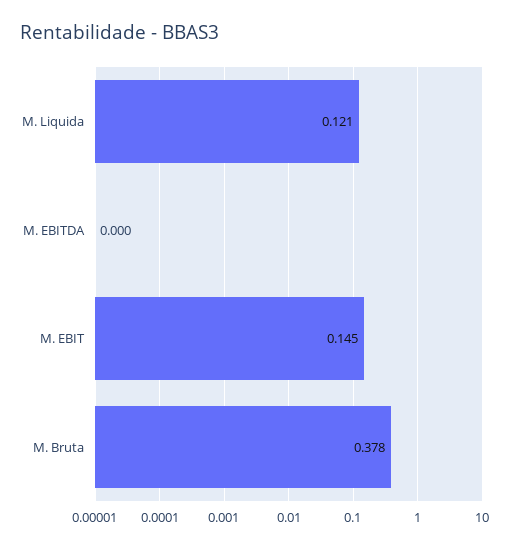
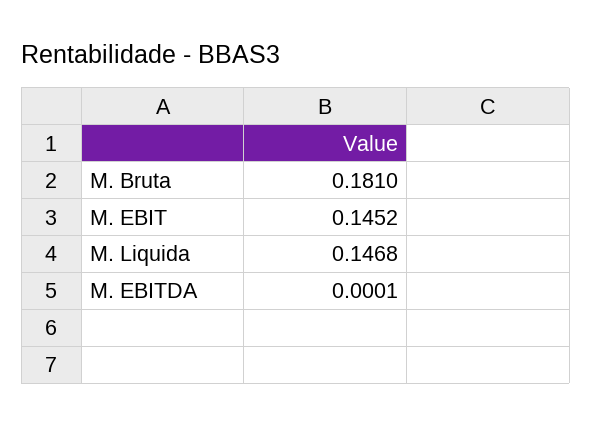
  {
-   "M. Liquida": 0.121,
+   "M. Liquida": 0.1468,
    "M. EBITDA": 0.0001,
    "M. EBIT": 0.1452,
-   "M. Bruta": 0.378
+   "M. Bruta": 0.181
  }

